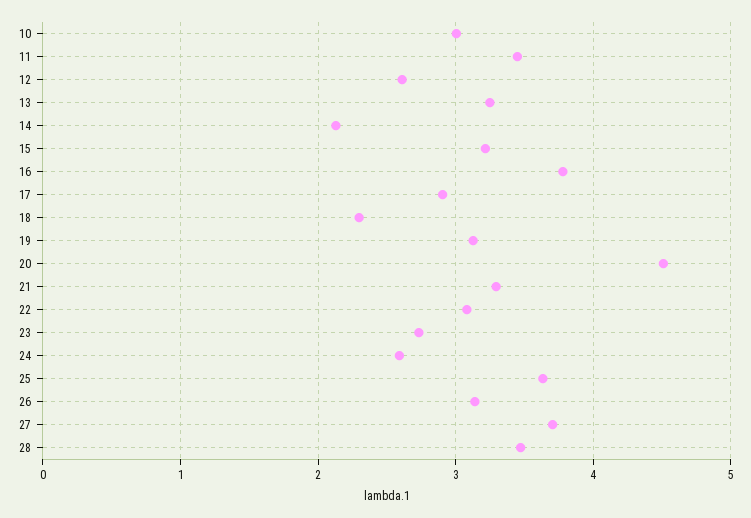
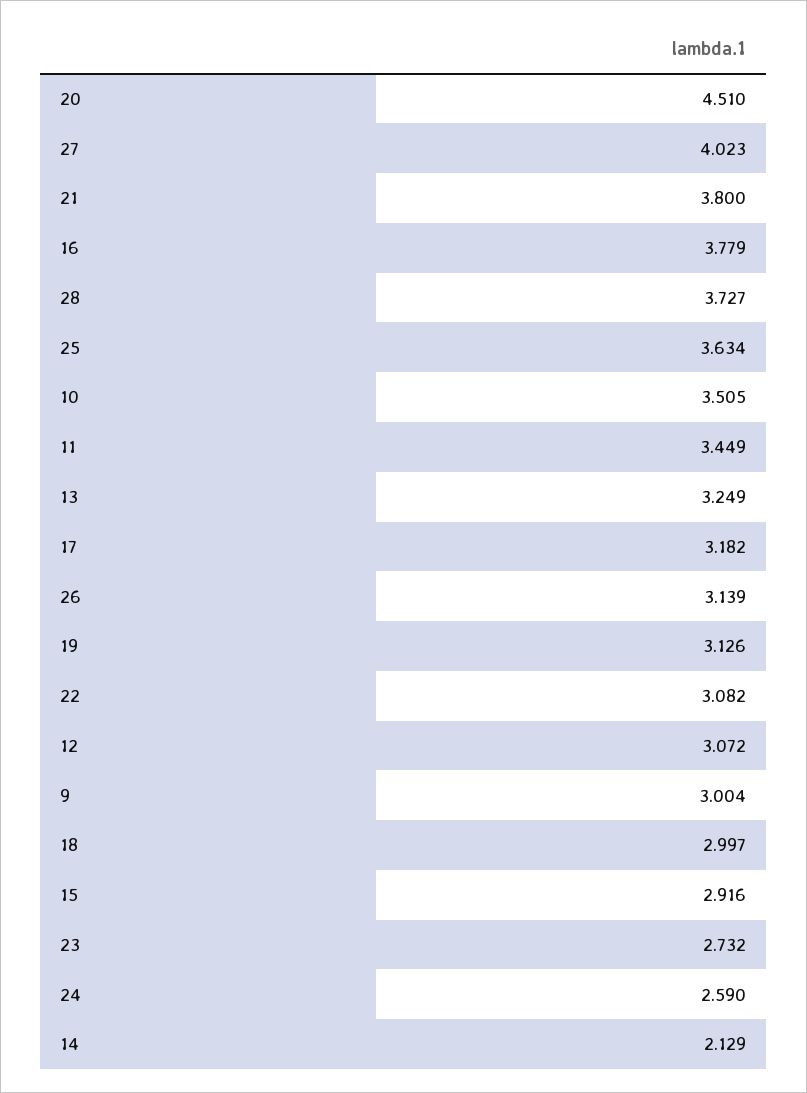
  {
-   "10": 3,
+   "10": 3.505,
    "11": 3.449,
-   "12": 2.6,
+   "12": 3.072,
    "13": 3.249,
    "14": 2.129,
-   "15": 3.2,
+   "15": 2.916,
    "16": 3.779,
-   "17": 2.9,
+   "17": 3.182,
-   "18": 2.3,
+   "18": 2.997,
    "19": 3.126,
    "20": 4.51,
-   "21": 3.3,
+   "21": 3.8,
    "22": 3.082,
    "23": 2.732,
    "24": 2.59,
    "25": 3.634,
    "26": 3.139,
-   "27": 3.7,
+   "27": 4.023,
-   "28": 3.5
+   "28": 3.727,
+   "9": 3.004
  }

